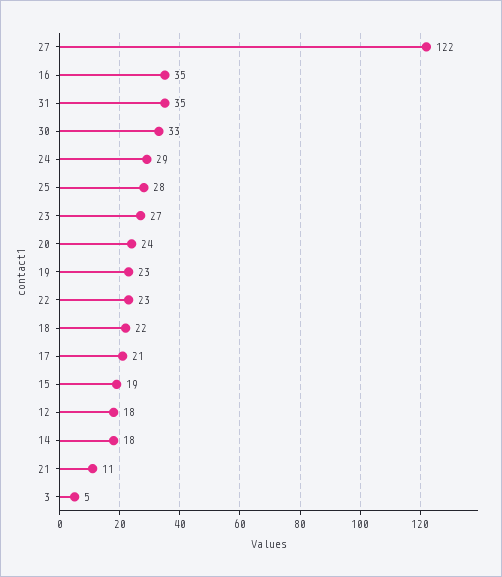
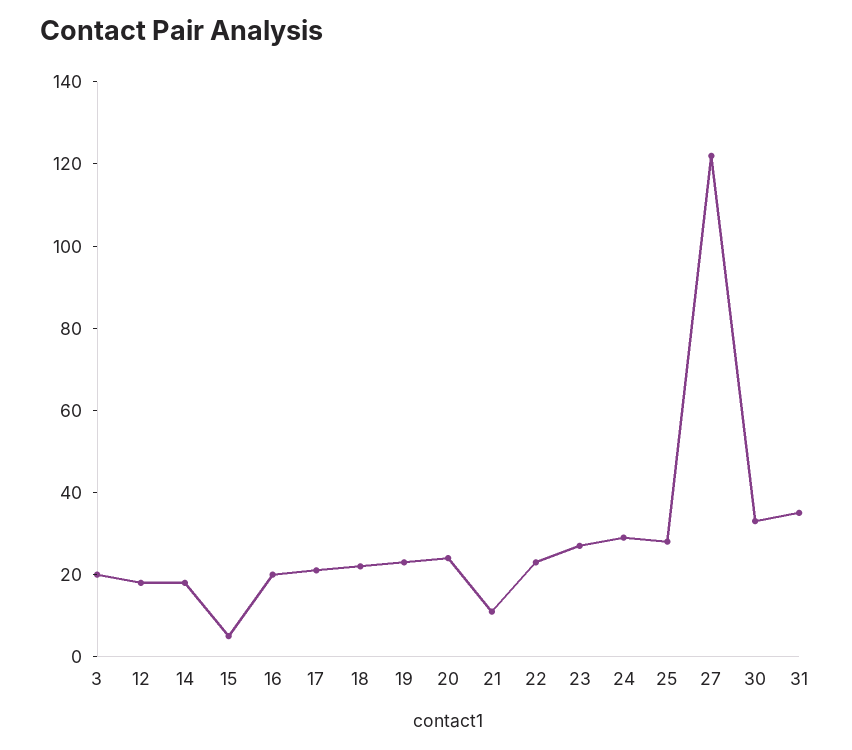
  {
    "27": 122,
-   "16": 35,
+   "16": 20,
    "31": 35,
    "30": 33,
    "24": 29,
    "25": 28,
    "23": 27,
    "20": 24,
    "19": 23,
    "22": 23,
    "18": 22,
    "17": 21,
-   "15": 19,
+   "15": 5,
    "12": 18,
    "14": 18,
    "21": 11,
-   "3": 5
+   "3": 20
  }

